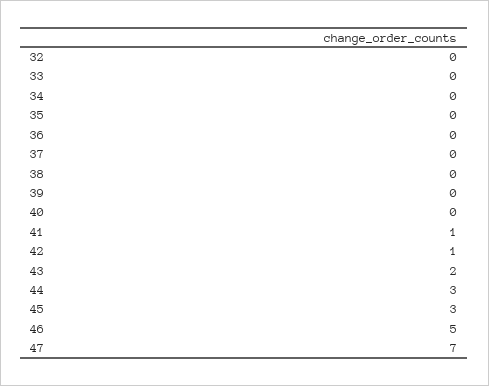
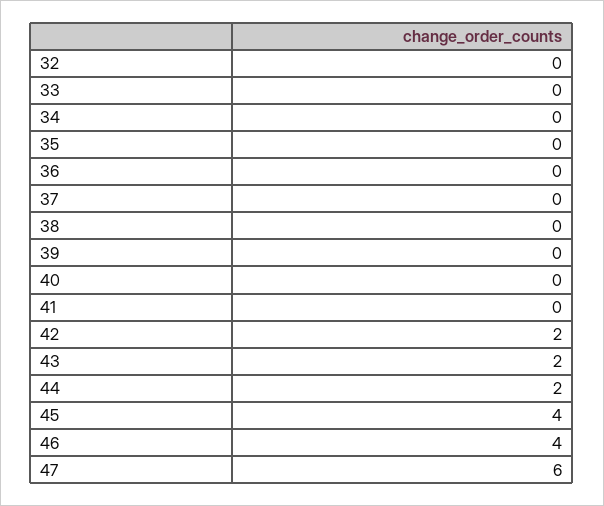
  {
    "32": 0,
    "33": 0,
    "34": 0,
    "35": 0,
    "36": 0,
    "37": 0,
    "38": 0,
    "39": 0,
    "40": 0,
-   "41": 1,
+   "41": 0,
-   "42": 1,
+   "42": 2,
    "43": 2,
-   "44": 3,
+   "44": 2,
-   "45": 3,
+   "45": 4,
-   "46": 5,
+   "46": 4,
-   "47": 7
+   "47": 6
  }

